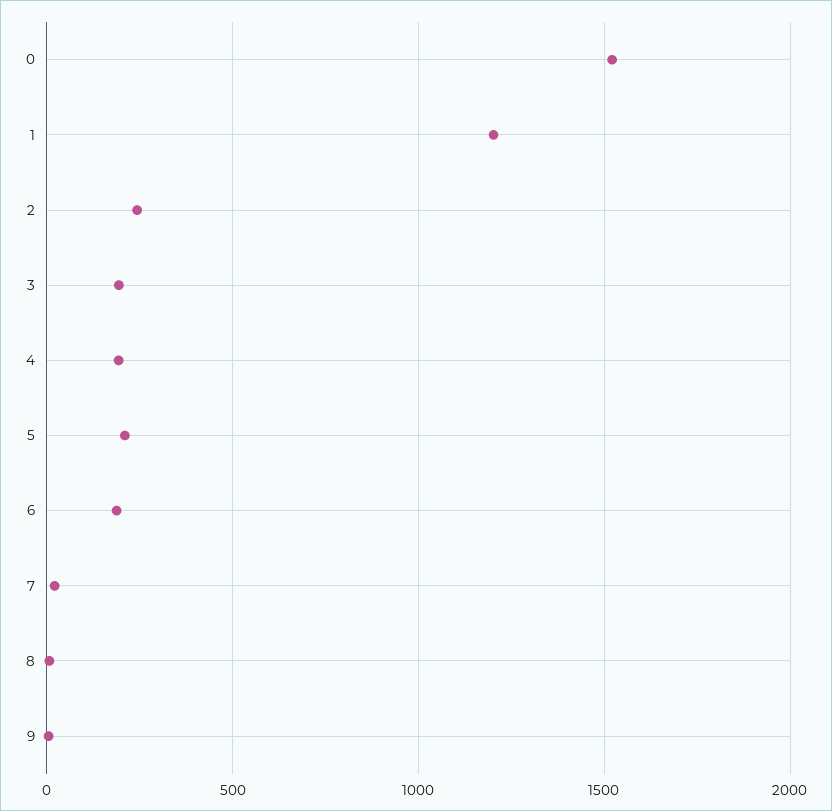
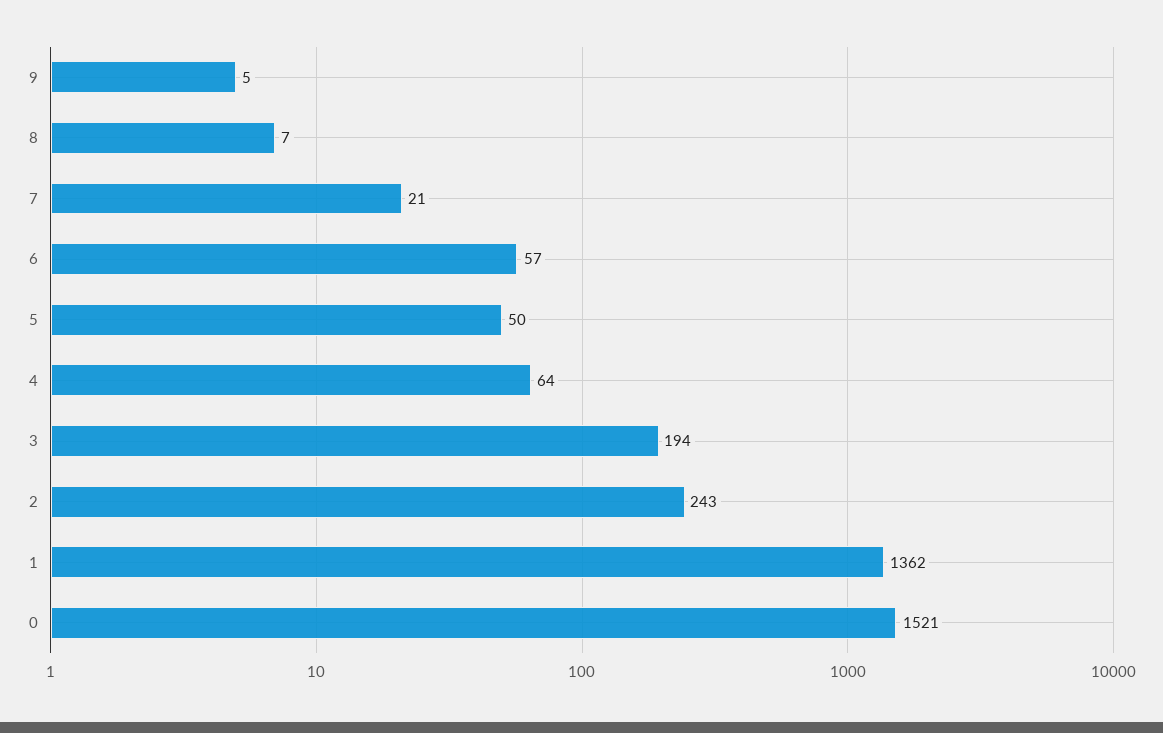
  {
    "0": 1521,
-   "1": 1200,
+   "1": 1362,
    "2": 243,
    "3": 194,
-   "4": 200,
+   "4": 64,
-   "5": 200,
+   "5": 50,
-   "6": 200,
+   "6": 57,
    "7": 21,
    "8": 7,
    "9": 5
  }

